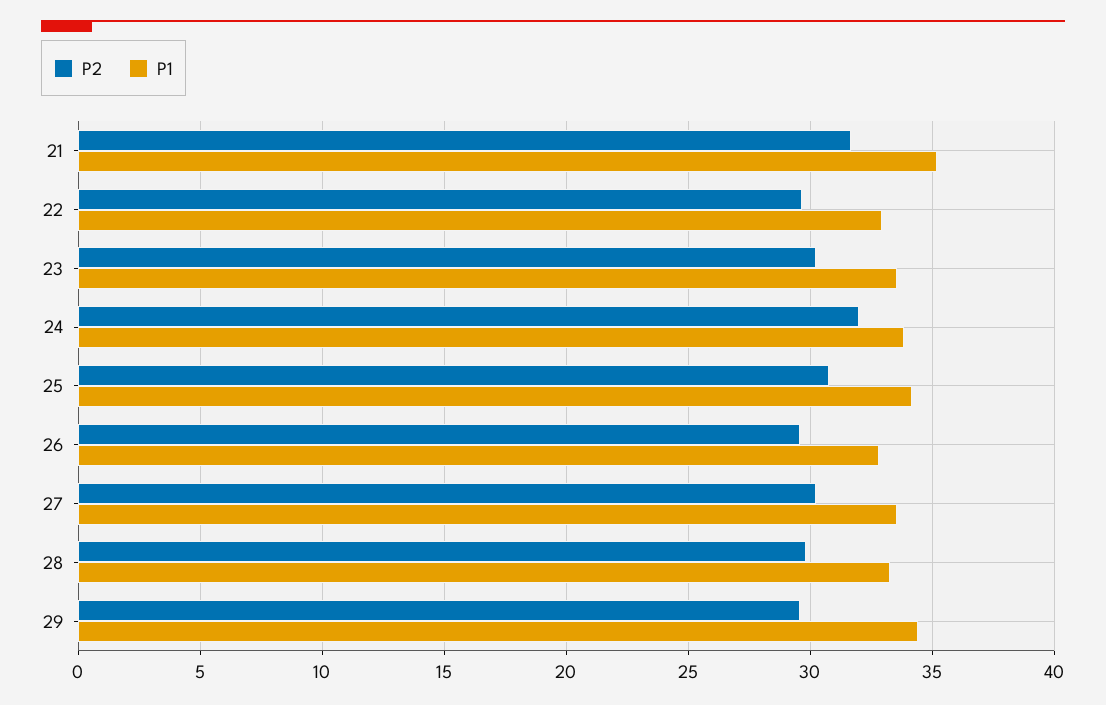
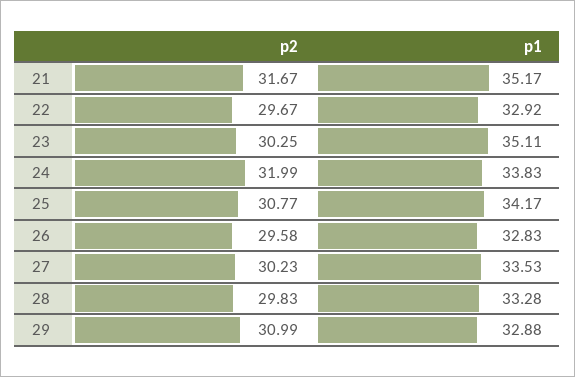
  {
    "P2": {
      "21": 31.67,
      "22": 29.67,
      "23": 30.25,
      "24": 31.99,
      "25": 30.77,
      "26": 29.58,
      "27": 30.23,
      "28": 29.83,
-     "29": 29.5
+     "29": 30.99
    },
    "P1": {
      "21": 35.17,
      "22": 32.92,
-     "23": 33.5,
+     "23": 35.11,
      "24": 33.83,
      "25": 34.17,
      "26": 32.83,
      "27": 33.53,
      "28": 33.28,
-     "29": 34.5
+     "29": 32.88
    }
  }

